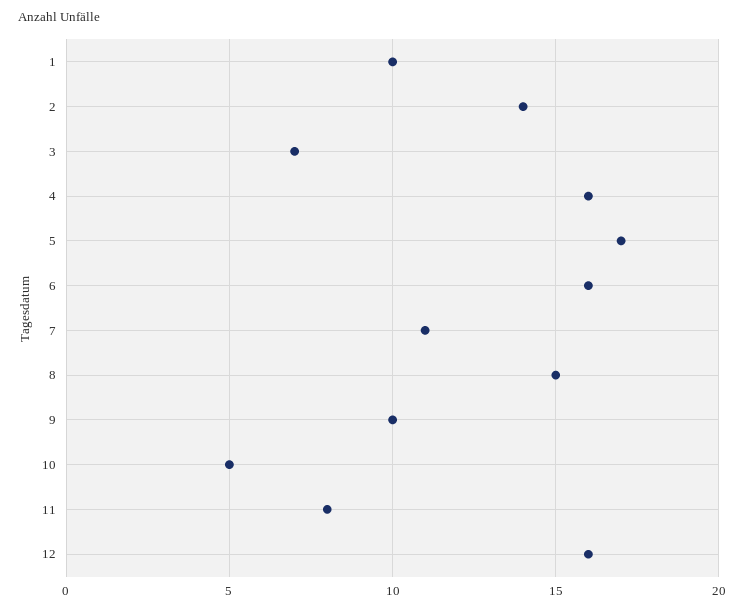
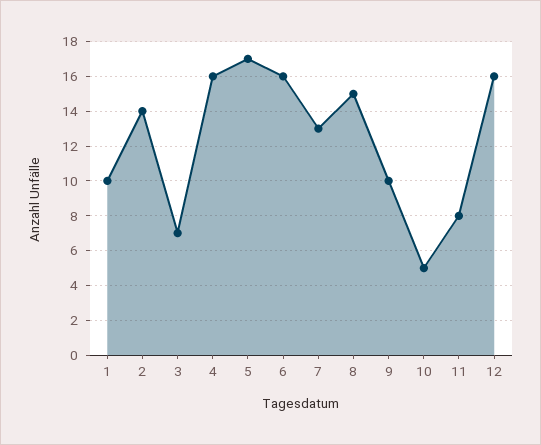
  {
    "1": 10,
    "2": 14,
    "3": 7,
    "4": 16,
    "5": 17,
    "6": 16,
-   "7": 11,
+   "7": 13,
    "8": 15,
    "9": 10,
    "10": 5,
    "11": 8,
    "12": 16
  }

